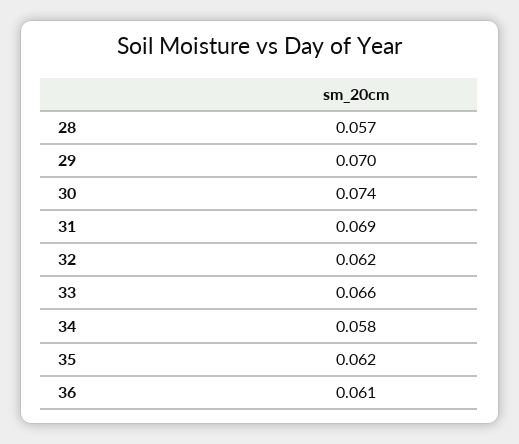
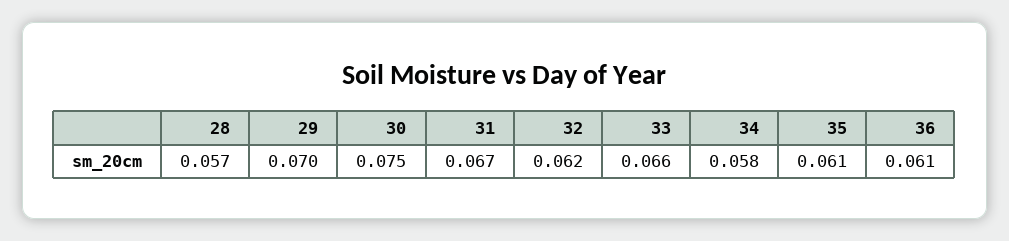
  {
    "28": 0.057,
    "29": 0.07,
-   "30": 0.074,
+   "30": 0.075,
-   "31": 0.069,
+   "31": 0.067,
    "32": 0.062,
    "33": 0.066,
    "34": 0.058,
-   "35": 0.062,
+   "35": 0.061,
    "36": 0.061
  }

